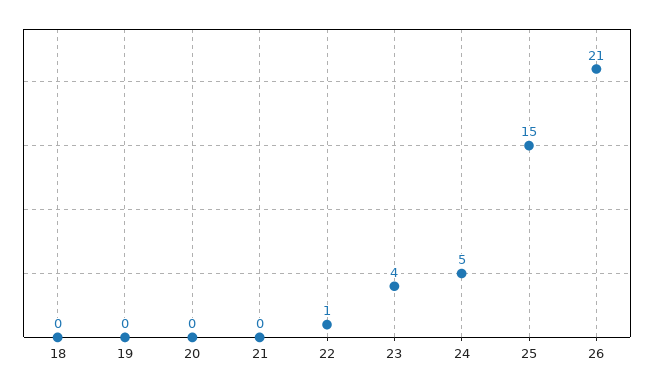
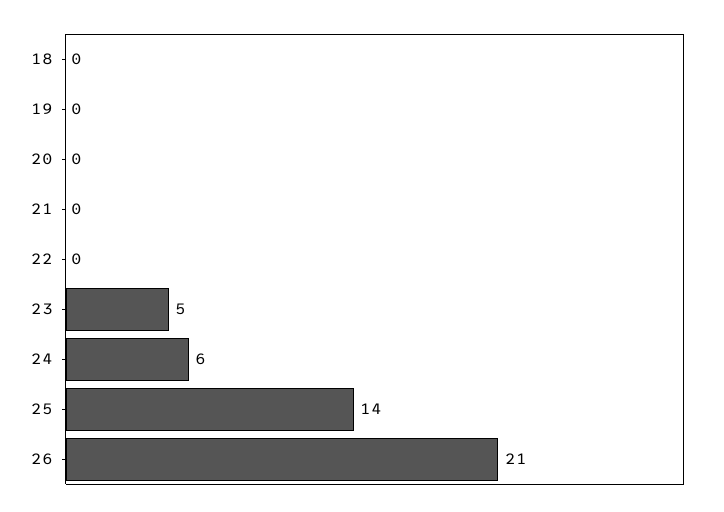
  {
    "18": 0,
    "19": 0,
    "20": 0,
    "21": 0,
-   "22": 1,
+   "22": 0,
-   "23": 4,
+   "23": 5,
-   "24": 5,
+   "24": 6,
-   "25": 15,
+   "25": 14,
    "26": 21
  }

